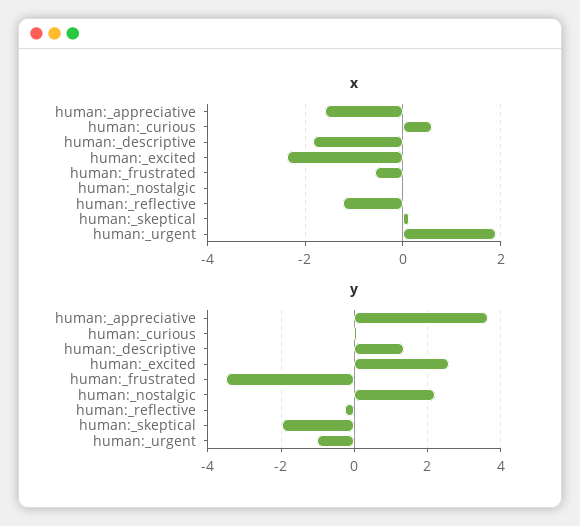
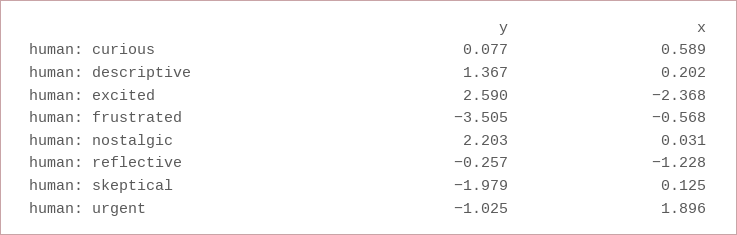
  {
    "x": {
-     "human:_appreciative": -1.6,
      "human:_curious": 0.589,
-     "human:_descriptive": -1.8,
+     "human:_descriptive": 0.202,
      "human:_excited": -2.368,
      "human:_frustrated": -0.568,
      "human:_nostalgic": 0.031,
      "human:_reflective": -1.228,
      "human:_skeptical": 0.125,
      "human:_urgent": 1.896
    },
    "y": {
-     "human:_appreciative": 3.6,
      "human:_curious": 0.077,
      "human:_descriptive": 1.367,
      "human:_excited": 2.59,
      "human:_frustrated": -3.505,
      "human:_nostalgic": 2.203,
      "human:_reflective": -0.257,
      "human:_skeptical": -1.979,
      "human:_urgent": -1.025
    }
  }

